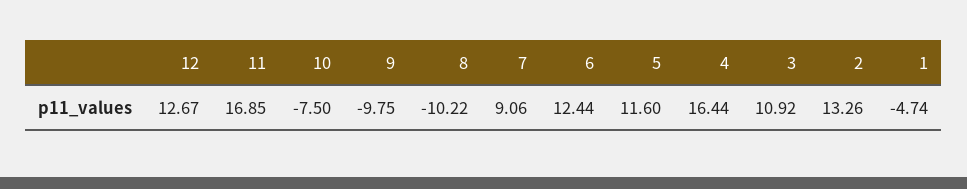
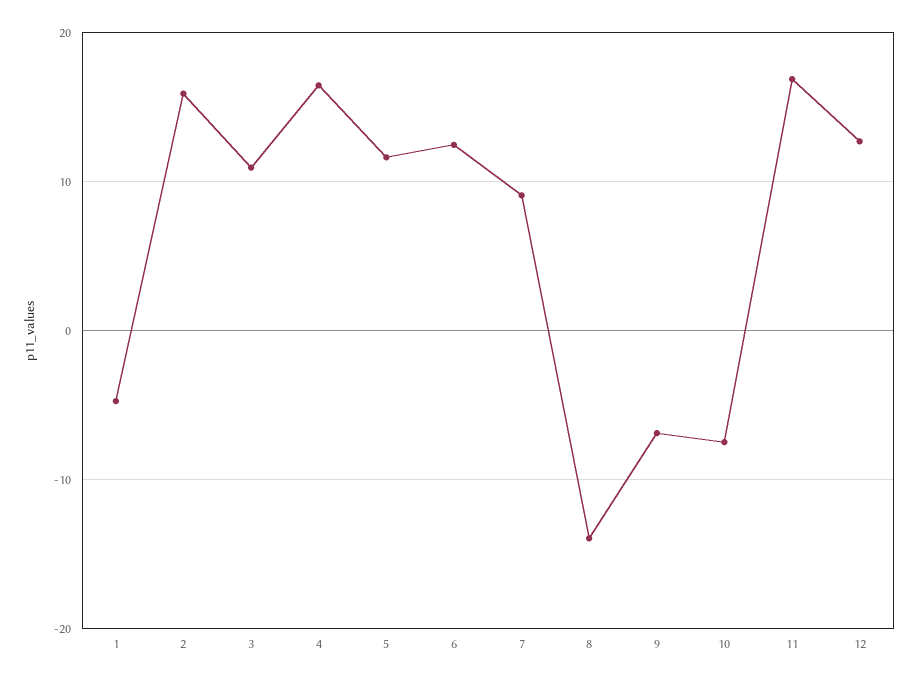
  {
    "12": 12.67,
    "11": 16.85,
    "10": -7.5,
-   "9": -9.75,
+   "9": -7,
-   "8": -10.22,
+   "8": -14,
    "7": 9.06,
    "6": 12.44,
    "5": 11.6,
    "4": 16.44,
    "3": 10.92,
-   "2": 13.26,
+   "2": 16,
    "1": -4.74
  }

